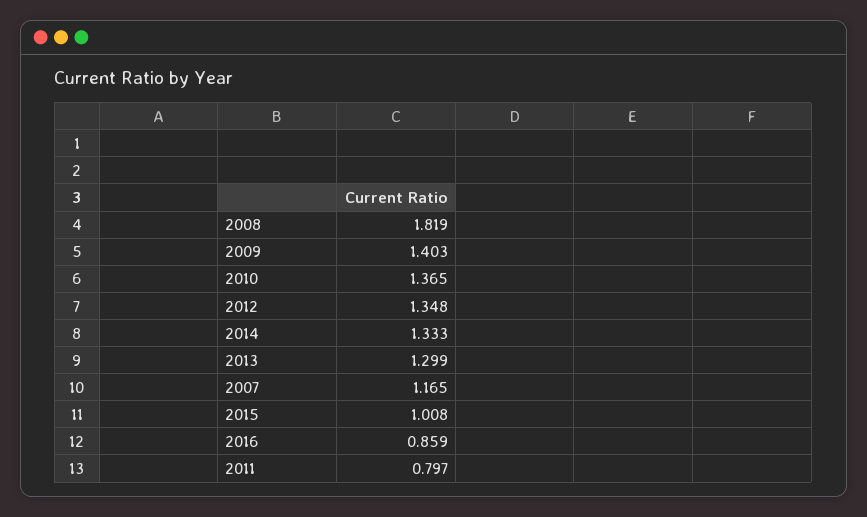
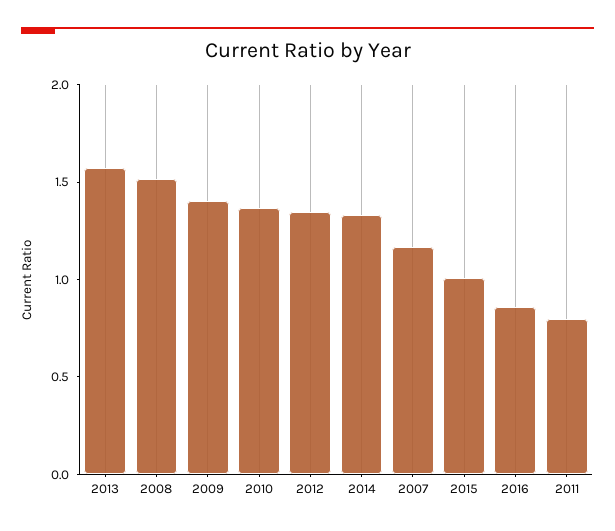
  {
-   "2008": 1.819,
+   "2008": 1.5,
    "2009": 1.403,
    "2010": 1.365,
    "2012": 1.348,
    "2014": 1.333,
-   "2013": 1.299,
+   "2013": 1.6,
    "2007": 1.165,
    "2015": 1.008,
    "2016": 0.859,
    "2011": 0.797
  }

